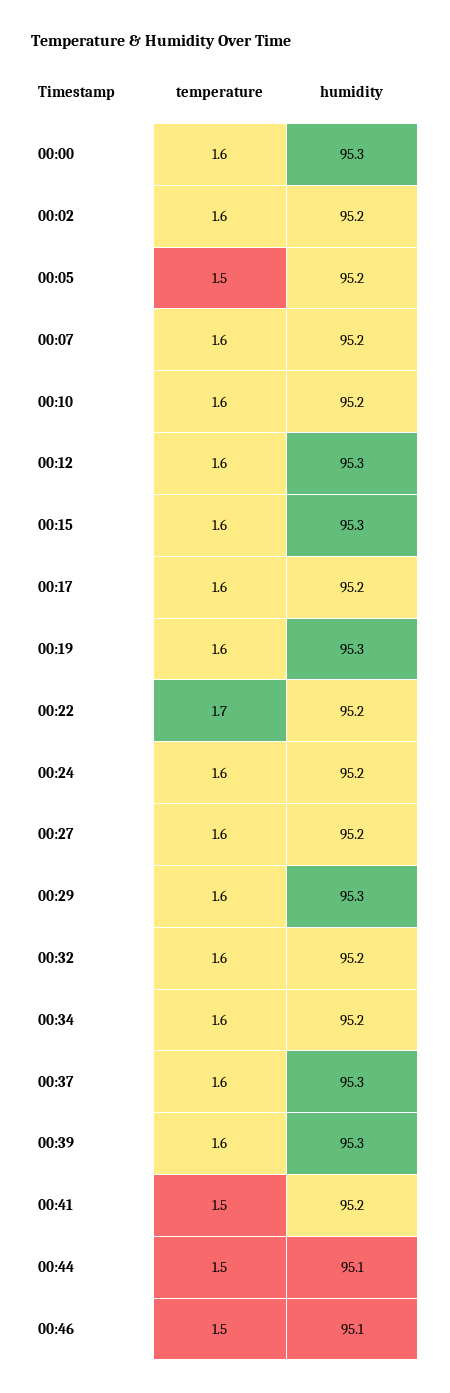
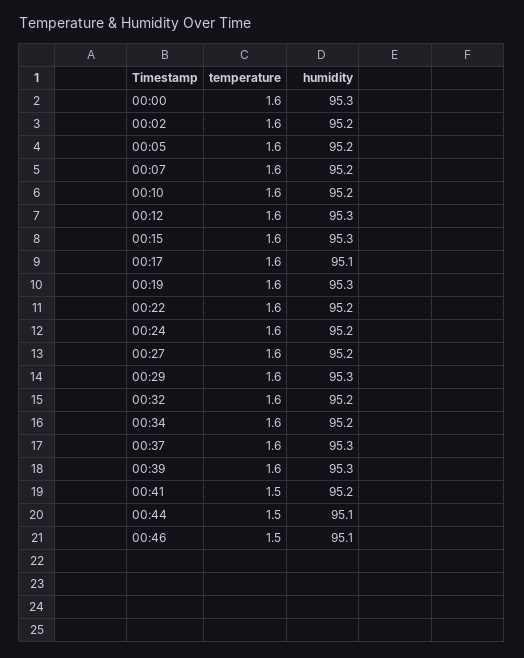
  {
    "temperature": {
      "00:00": 1.6,
      "00:02": 1.6,
-     "00:05": 1.5,
+     "00:05": 1.6,
      "00:07": 1.6,
      "00:10": 1.6,
      "00:12": 1.6,
      "00:15": 1.6,
      "00:17": 1.6,
      "00:19": 1.6,
-     "00:22": 1.7,
+     "00:22": 1.6,
      "00:24": 1.6,
      "00:27": 1.6,
      "00:29": 1.6,
      "00:32": 1.6,
      "00:34": 1.6,
      "00:37": 1.6,
      "00:39": 1.6,
      "00:41": 1.5,
      "00:44": 1.5,
      "00:46": 1.5
    },
    "humidity": {
      "00:00": 95.3,
      "00:02": 95.2,
      "00:05": 95.2,
      "00:07": 95.2,
      "00:10": 95.2,
      "00:12": 95.3,
      "00:15": 95.3,
-     "00:17": 95.2,
+     "00:17": 95.1,
      "00:19": 95.3,
      "00:22": 95.2,
      "00:24": 95.2,
      "00:27": 95.2,
      "00:29": 95.3,
      "00:32": 95.2,
      "00:34": 95.2,
      "00:37": 95.3,
      "00:39": 95.3,
      "00:41": 95.2,
      "00:44": 95.1,
      "00:46": 95.1
    }
  }

